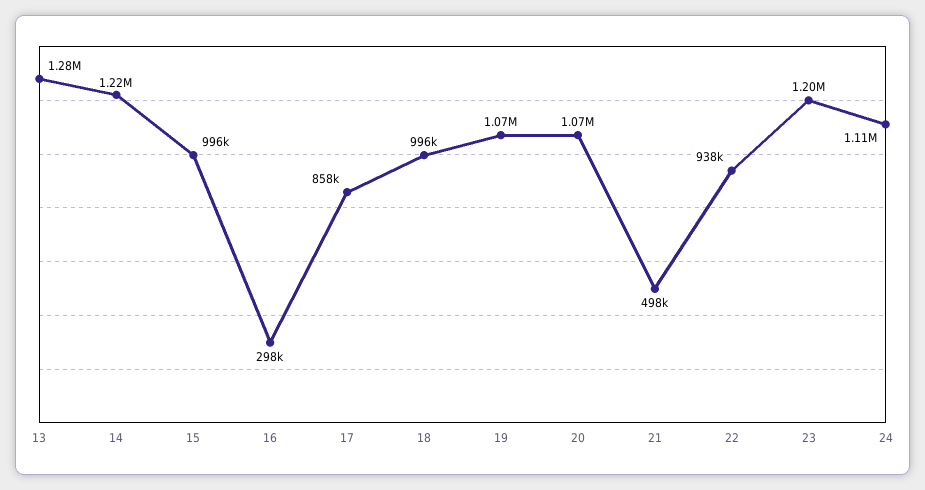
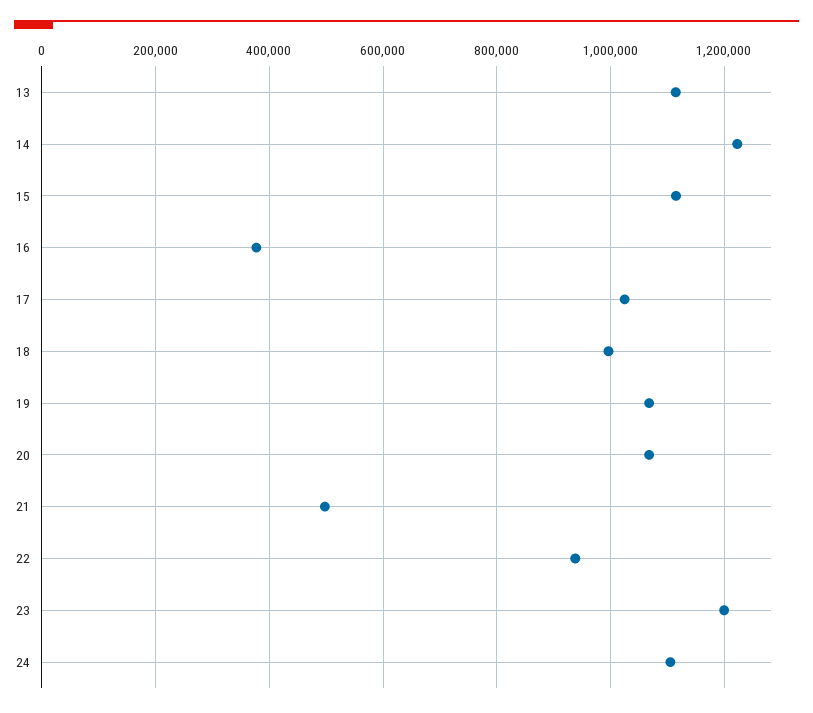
  {
-   "13": 1280000,
+   "13": 1120000,
    "14": 1220000,
-   "15": 996000,
+   "15": 1120000,
-   "16": 298000,
+   "16": 380000,
-   "17": 858000,
+   "17": 1020000,
    "18": 996000,
    "19": 1070000,
    "20": 1070000,
    "21": 498000,
    "22": 938000,
    "23": 1200000,
    "24": 1110000
  }

